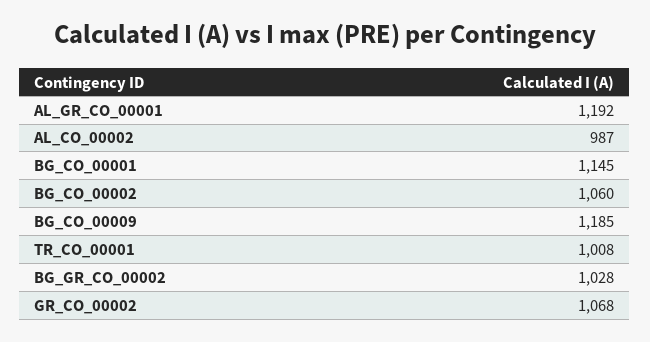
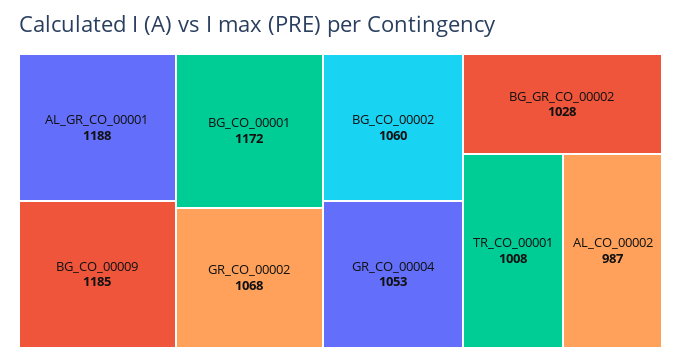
  {
-   "AL_GR_CO_00001": 1192,
+   "AL_GR_CO_00001": 1188,
    "AL_CO_00002": 987,
-   "BG_CO_00001": 1145,
+   "BG_CO_00001": 1172,
    "BG_CO_00002": 1060,
    "BG_CO_00009": 1185,
    "TR_CO_00001": 1008,
    "BG_GR_CO_00002": 1028,
-   "GR_CO_00002": 1068
+   "GR_CO_00002": 1068,
+   "GR_CO_00004": 1053
  }

